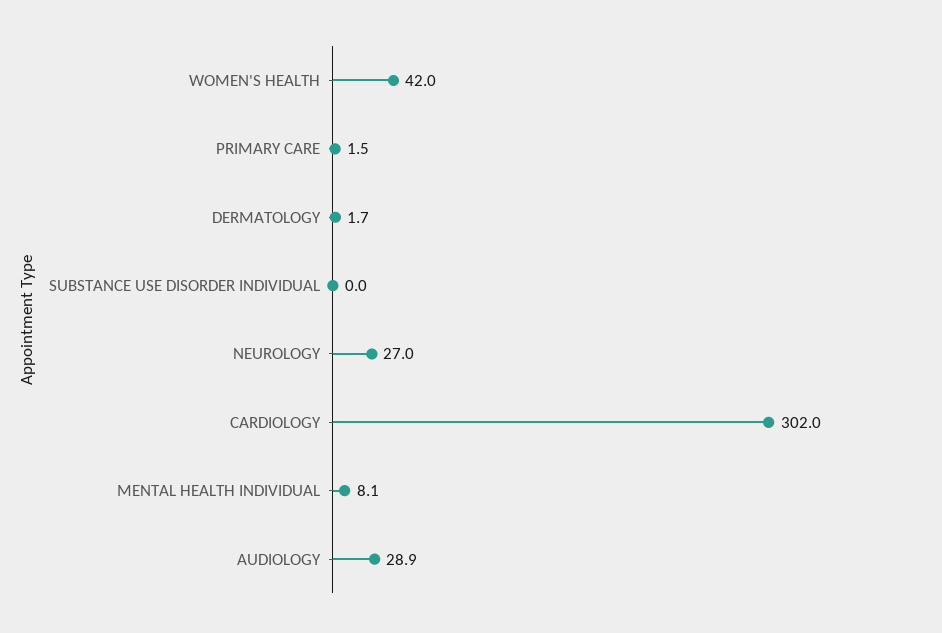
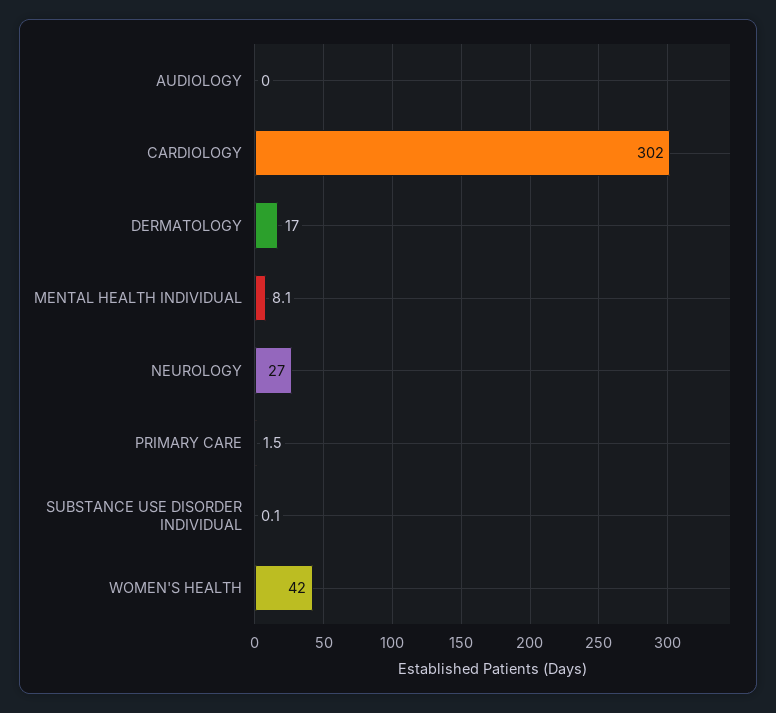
  {
    "WOMEN'S HEALTH": 42,
    "PRIMARY CARE": 1.5,
-   "DERMATOLOGY": 1.7,
+   "DERMATOLOGY": 17,
-   "SUBSTANCE USE DISORDER INDIVIDUAL": 0,
+   "SUBSTANCE USE DISORDER INDIVIDUAL": 0.1,
    "NEUROLOGY": 27,
    "CARDIOLOGY": 302,
    "MENTAL HEALTH INDIVIDUAL": 8.1,
-   "AUDIOLOGY": 28.9
+   "AUDIOLOGY": 0
  }

